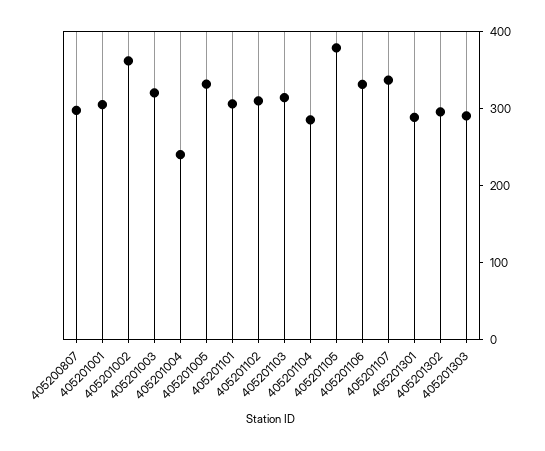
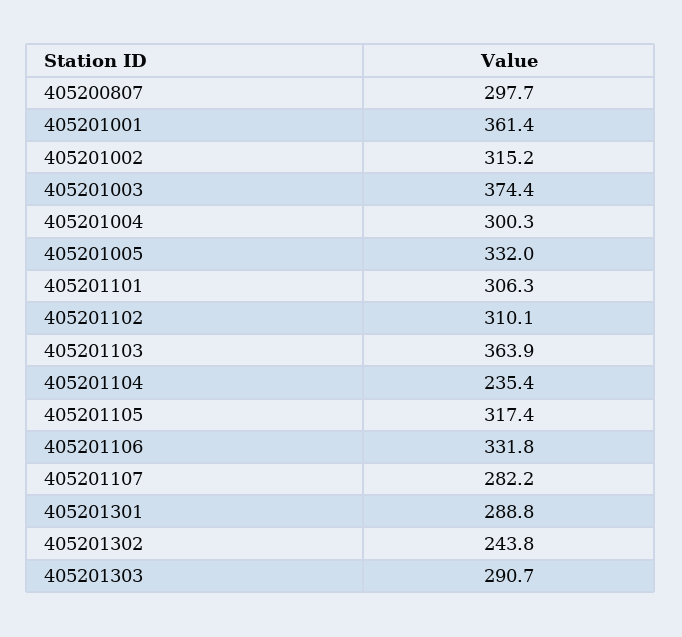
  {
    "405200807": 297.7,
-   "405201001": 300,
+   "405201001": 361.4,
-   "405201002": 360,
+   "405201002": 315.2,
-   "405201003": 320,
+   "405201003": 374.4,
-   "405201004": 240,
+   "405201004": 300.3,
    "405201005": 332,
    "405201101": 306.3,
    "405201102": 310.1,
-   "405201103": 320,
+   "405201103": 363.9,
-   "405201104": 280,
+   "405201104": 235.4,
-   "405201105": 380,
+   "405201105": 317.4,
    "405201106": 331.8,
-   "405201107": 340,
+   "405201107": 282.2,
    "405201301": 288.8,
-   "405201302": 300,
+   "405201302": 243.8,
    "405201303": 290.7
  }

